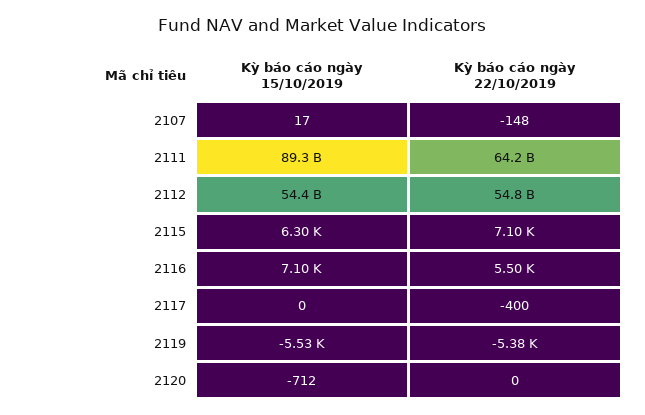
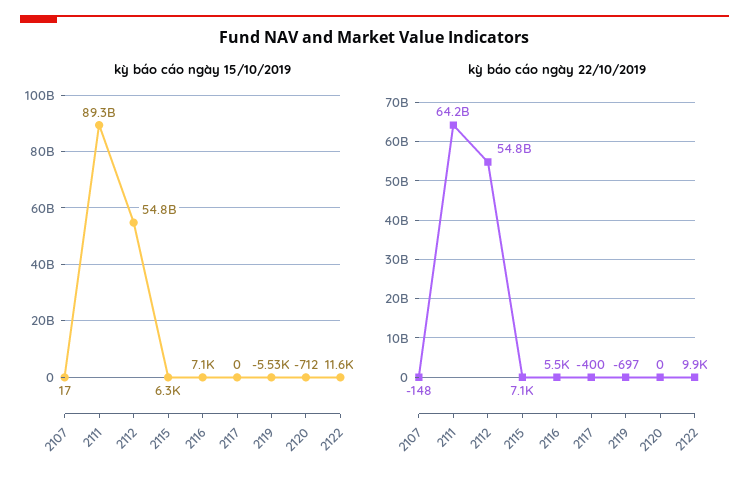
  {
    "Kỳ báo cáo ngày 15/10/2019": {
      "2107": 17,
      "2111": 89300000000,
-     "2112": 54400000000,
+     "2112": 54800000000,
      "2115": 6300,
      "2116": 7100,
      "2117": 0,
      "2119": -5530,
-     "2120": -712
+     "2120": -712,
+     "2122": 11600
    },
    "Kỳ báo cáo ngày 22/10/2019": {
      "2107": -148,
      "2111": 64200000000,
      "2112": 54800000000,
      "2115": 7100,
      "2116": 5500,
      "2117": -400,
-     "2119": -5380,
+     "2119": -697,
-     "2120": 0
+     "2120": 0,
+     "2122": 9900
    }
  }

